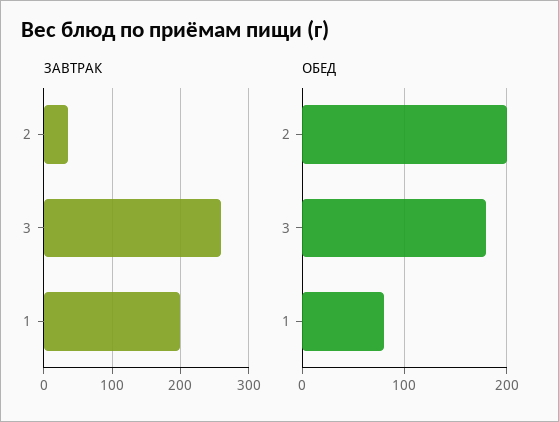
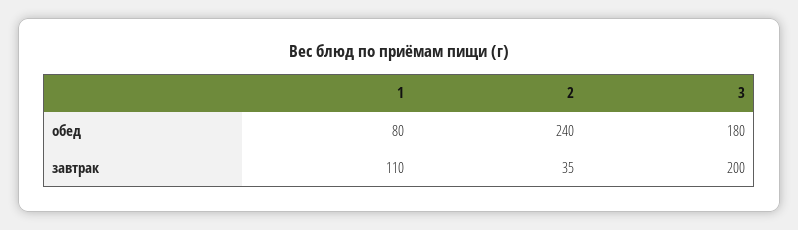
  {
    "ЗАВТРАК": {
      "2": 35,
-     "3": 260,
+     "3": 200,
-     "1": 200
+     "1": 110
    },
    "ОБЕД": {
-     "2": 200,
+     "2": 240,
      "3": 180,
      "1": 80
    }
  }

